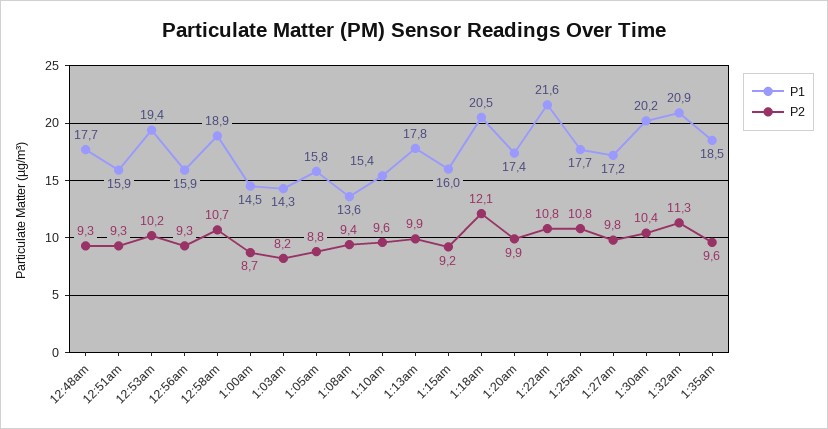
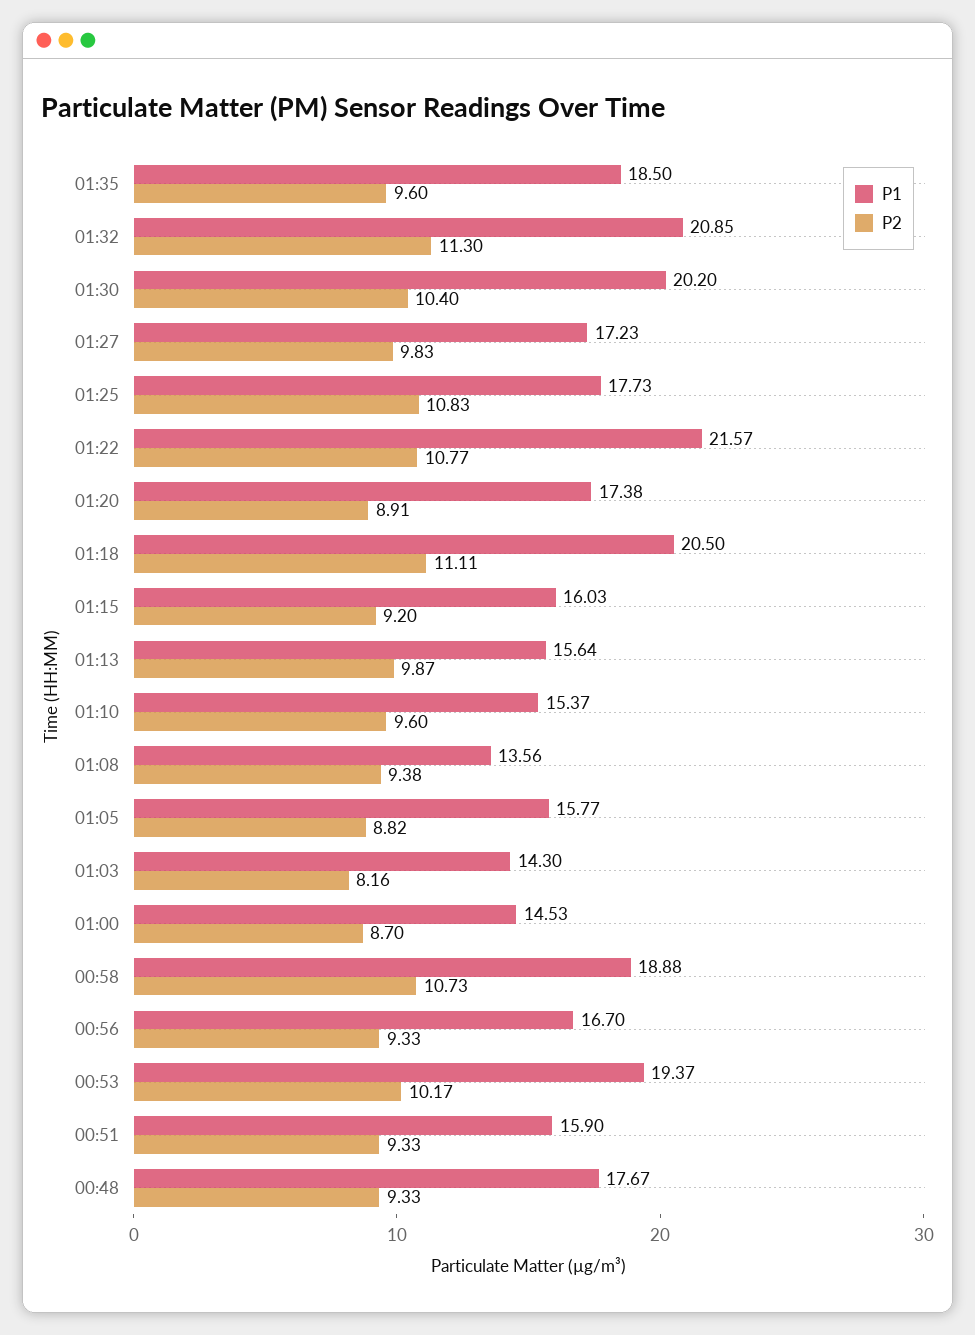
  {
    "P1": {
      "12:48am": 17.67,
      "12:51am": 15.9,
      "12:53am": 19.37,
-     "12:56am": 15.9,
+     "12:56am": 16.7,
      "12:58am": 18.88,
      "1:00am": 14.53,
      "1:03am": 14.3,
      "1:05am": 15.77,
      "1:08am": 13.56,
      "1:10am": 15.37,
-     "1:13am": 17.8,
+     "1:13am": 15.64,
      "1:15am": 16.03,
      "1:18am": 20.5,
      "1:20am": 17.38,
      "1:22am": 21.57,
      "1:25am": 17.73,
      "1:27am": 17.23,
      "1:30am": 20.2,
      "1:32am": 20.85,
      "1:35am": 18.5
    },
    "P2": {
      "12:48am": 9.33,
      "12:51am": 9.33,
      "12:53am": 10.17,
      "12:56am": 9.33,
      "12:58am": 10.73,
      "1:00am": 8.7,
      "1:03am": 8.16,
      "1:05am": 8.82,
      "1:08am": 9.38,
      "1:10am": 9.6,
      "1:13am": 9.87,
      "1:15am": 9.2,
-     "1:18am": 12.1,
+     "1:18am": 11.11,
-     "1:20am": 9.9,
+     "1:20am": 8.91,
      "1:22am": 10.77,
      "1:25am": 10.83,
      "1:27am": 9.83,
      "1:30am": 10.4,
      "1:32am": 11.3,
      "1:35am": 9.6
    }
  }

